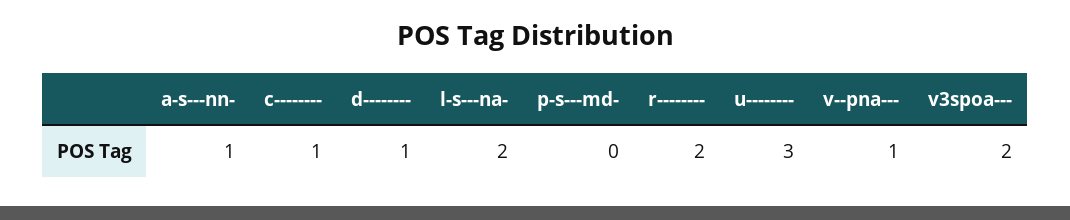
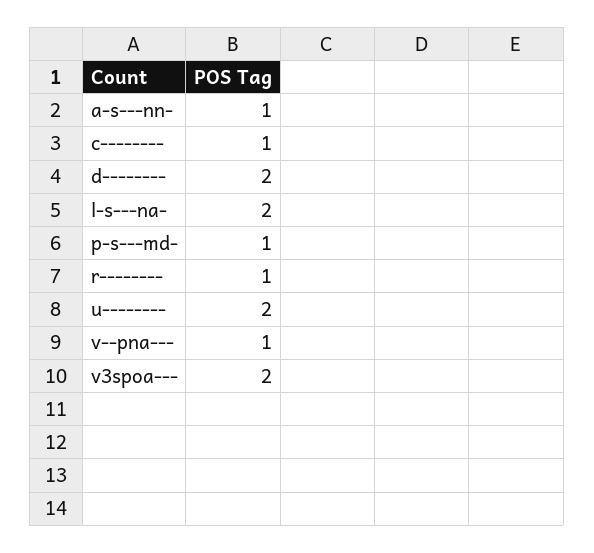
  {
    "a-s---nn-": 1,
    "c--------": 1,
-   "d--------": 1,
+   "d--------": 2,
    "l-s---na-": 2,
-   "p-s---md-": 0,
+   "p-s---md-": 1,
-   "r--------": 2,
+   "r--------": 1,
-   "u--------": 3,
+   "u--------": 2,
    "v--pna---": 1,
    "v3spoa---": 2
  }

